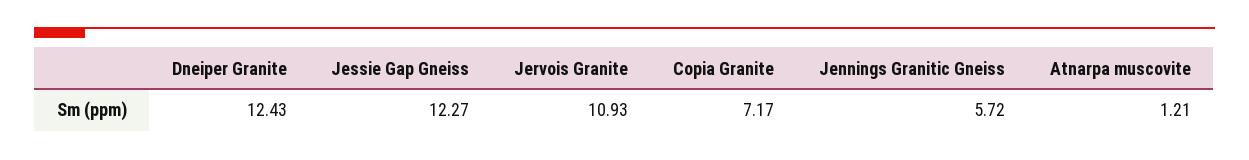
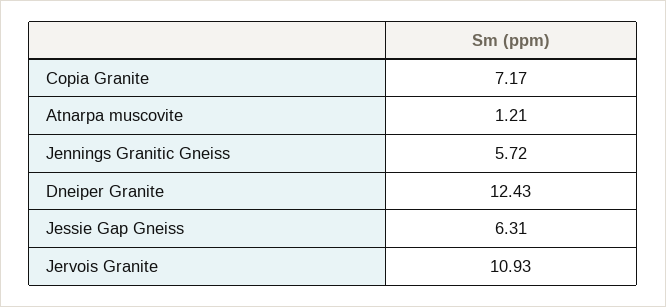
  {
    "Dneiper Granite": 12.43,
-   "Jessie Gap Gneiss": 12.27,
+   "Jessie Gap Gneiss": 6.31,
    "Jervois Granite": 10.93,
    "Copia Granite": 7.17,
    "Jennings Granitic Gneiss": 5.72,
    "Atnarpa muscovite": 1.21
  }

